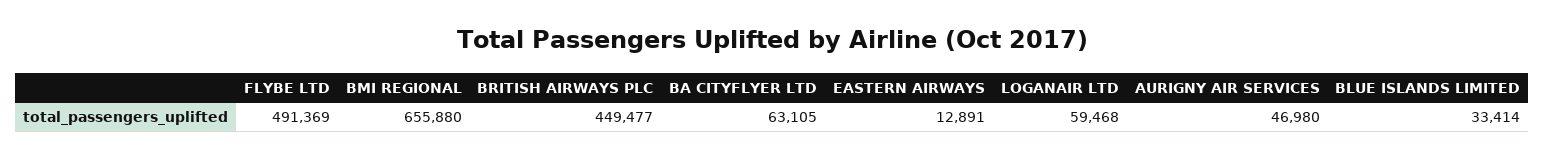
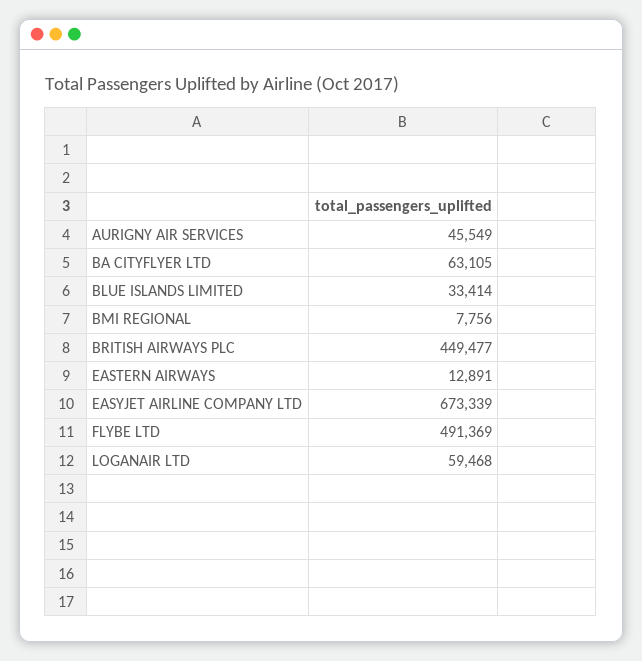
  {
    "FLYBE LTD": 491369,
-   "BMI REGIONAL": 655880,
+   "BMI REGIONAL": 7756,
    "BRITISH AIRWAYS PLC": 449477,
    "BA CITYFLYER LTD": 63105,
    "EASTERN AIRWAYS": 12891,
    "LOGANAIR LTD": 59468,
-   "AURIGNY AIR SERVICES": 46980,
+   "AURIGNY AIR SERVICES": 45549,
-   "BLUE ISLANDS LIMITED": 33414
+   "BLUE ISLANDS LIMITED": 33414,
+   "EASYJET AIRLINE COMPANY LTD": 673339
  }

